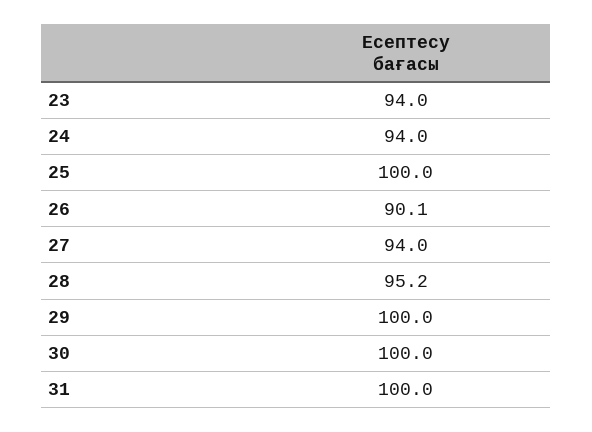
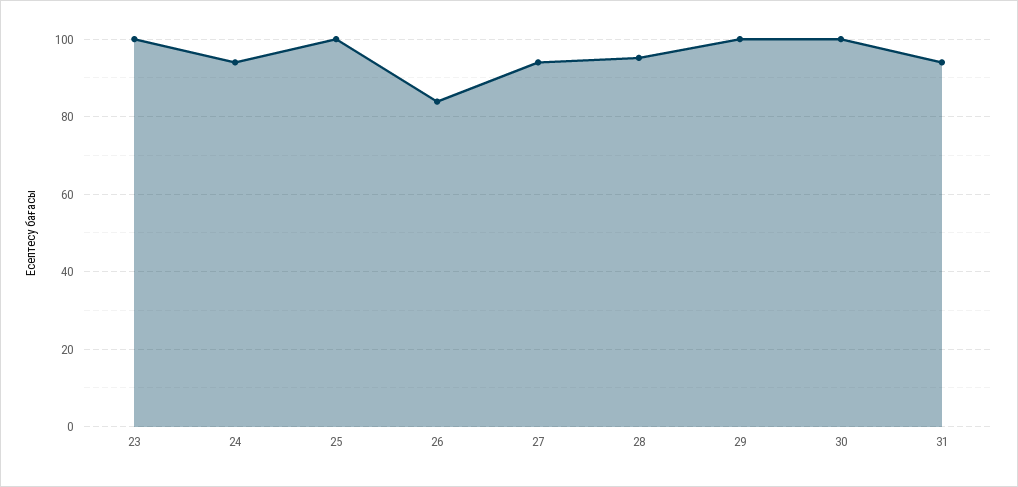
  {
-   "23": 94,
+   "23": 100,
    "24": 94,
    "25": 100,
-   "26": 90.1,
+   "26": 84,
    "27": 94,
    "28": 95.2,
    "29": 100,
    "30": 100,
-   "31": 100
+   "31": 94
  }

